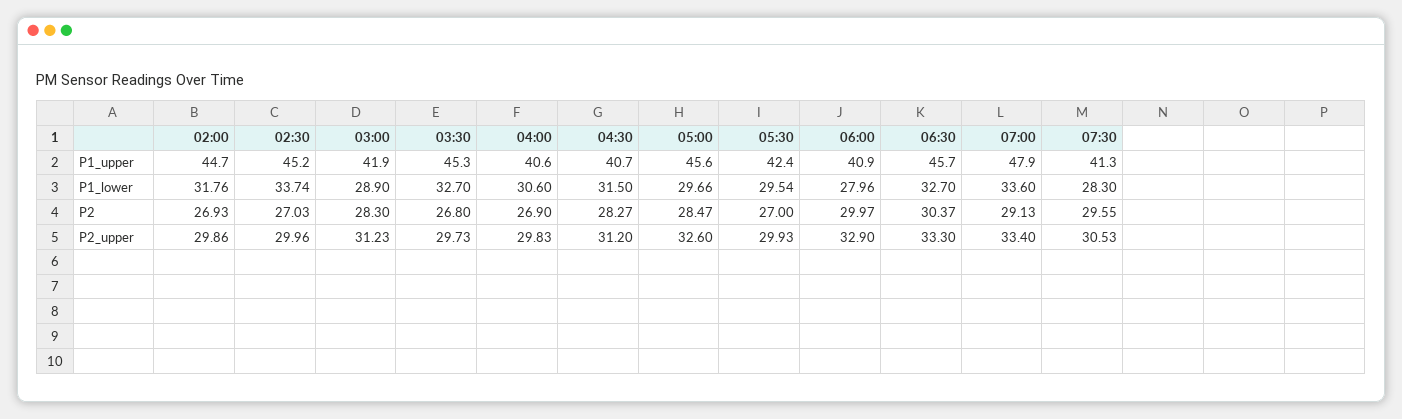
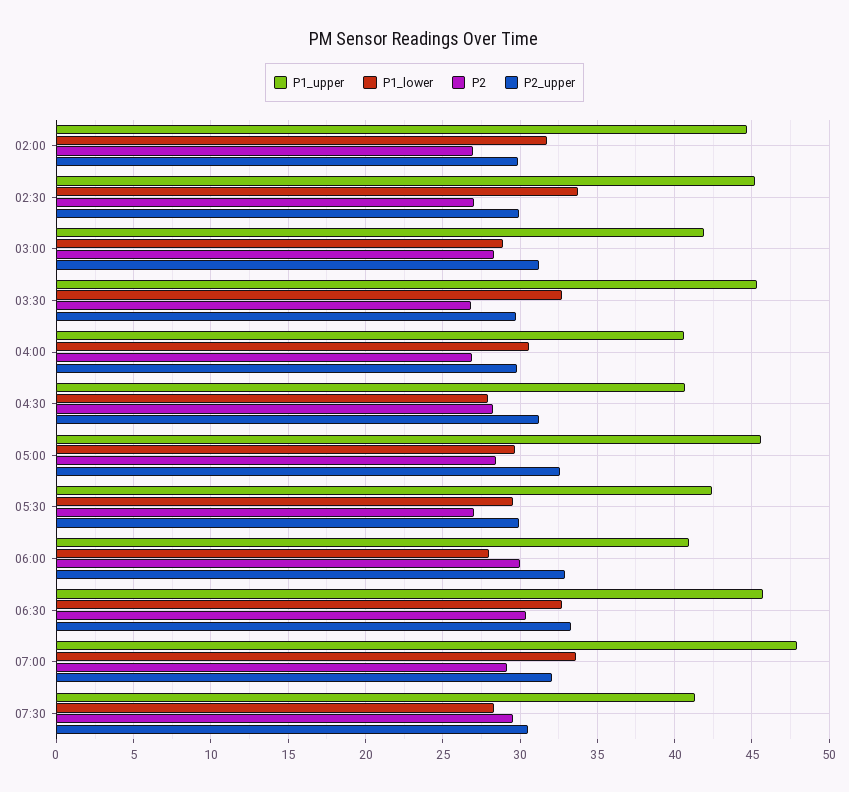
  {
    "P1_upper": {
      "02:00": 44.7,
      "02:30": 45.2,
      "03:00": 41.9,
      "03:30": 45.3,
      "04:00": 40.6,
      "04:30": 40.7,
      "05:00": 45.6,
      "05:30": 42.4,
      "06:00": 40.9,
      "06:30": 45.7,
      "07:00": 47.9,
      "07:30": 41.3
    },
    "P1_lower": {
      "02:00": 31.76,
      "02:30": 33.74,
      "03:00": 28.9,
      "03:30": 32.7,
      "04:00": 30.6,
-     "04:30": 31.5,
+     "04:30": 28,
      "05:00": 29.66,
      "05:30": 29.54,
      "06:00": 27.96,
      "06:30": 32.7,
      "07:00": 33.6,
      "07:30": 28.3
    },
    "P2": {
      "02:00": 26.93,
      "02:30": 27.03,
      "03:00": 28.3,
      "03:30": 26.8,
      "04:00": 26.9,
      "04:30": 28.27,
      "05:00": 28.47,
      "05:30": 27,
      "06:00": 29.97,
      "06:30": 30.37,
      "07:00": 29.13,
      "07:30": 29.55
    },
    "P2_upper": {
      "02:00": 29.86,
      "02:30": 29.96,
      "03:00": 31.23,
      "03:30": 29.73,
      "04:00": 29.83,
      "04:30": 31.2,
      "05:00": 32.6,
      "05:30": 29.93,
      "06:00": 32.9,
      "06:30": 33.3,
-     "07:00": 33.4,
+     "07:00": 32,
      "07:30": 30.53
    }
  }

